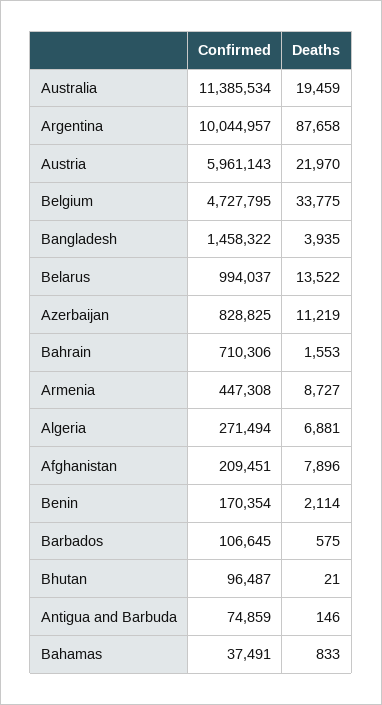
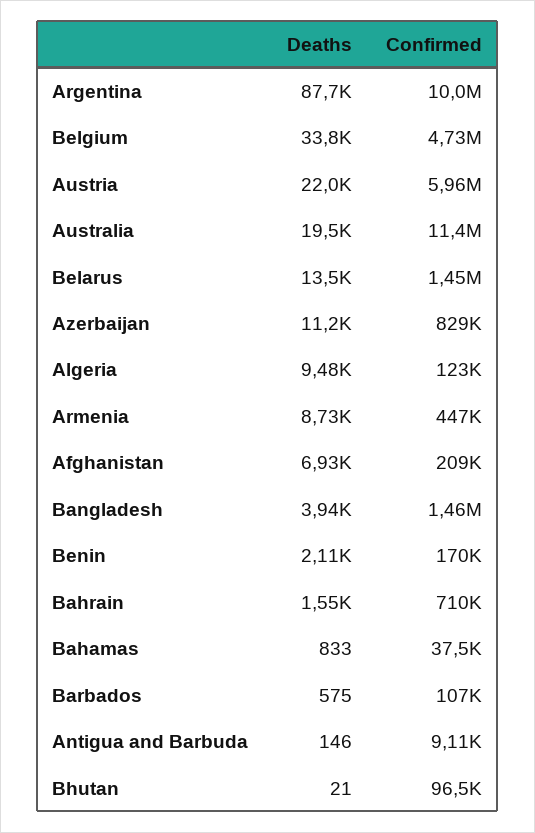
  {
    "Confirmed": {
      "Australia": 11385534,
      "Argentina": 10044957,
      "Austria": 5961143,
      "Belgium": 4727795,
      "Bangladesh": 1458322,
-     "Belarus": 994037,
+     "Belarus": 1450000,
      "Azerbaijan": 828825,
      "Bahrain": 710306,
      "Armenia": 447308,
-     "Algeria": 271494,
+     "Algeria": 123000,
      "Afghanistan": 209451,
      "Benin": 170354,
      "Barbados": 106645,
      "Bhutan": 96487,
-     "Antigua and Barbuda": 74859,
+     "Antigua and Barbuda": 9110,
      "Bahamas": 37491
    },
    "Deaths": {
      "Australia": 19459,
      "Argentina": 87658,
      "Austria": 21970,
      "Belgium": 33775,
      "Bangladesh": 3935,
      "Belarus": 13522,
      "Azerbaijan": 11219,
      "Bahrain": 1553,
      "Armenia": 8727,
-     "Algeria": 6881,
+     "Algeria": 9480,
-     "Afghanistan": 7896,
+     "Afghanistan": 6930,
      "Benin": 2114,
      "Barbados": 575,
      "Bhutan": 21,
      "Antigua and Barbuda": 146,
      "Bahamas": 833
    }
  }

